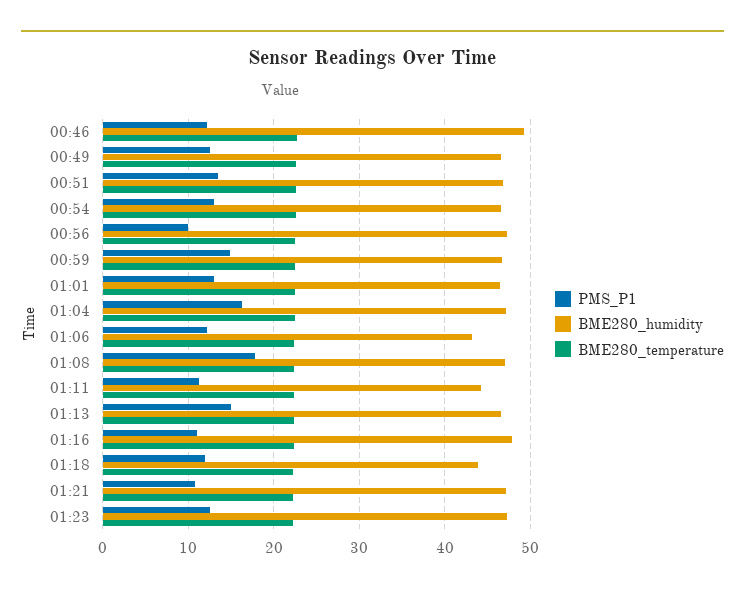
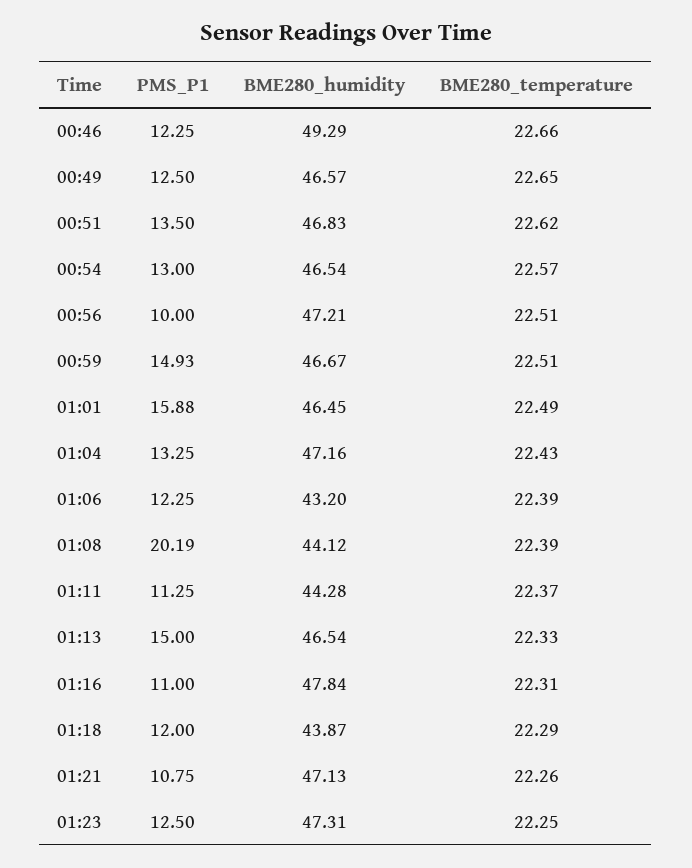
  {
    "PMS_P1": {
      "00:46": 12.25,
      "00:49": 12.5,
      "00:51": 13.5,
      "00:54": 13,
      "00:56": 10,
      "00:59": 14.93,
-     "01:01": 13,
+     "01:01": 15.88,
-     "01:04": 16,
+     "01:04": 13.25,
      "01:06": 12.25,
-     "01:08": 18,
+     "01:08": 20.19,
      "01:11": 11.25,
      "01:13": 15,
      "01:16": 11,
      "01:18": 12,
      "01:21": 10.75,
      "01:23": 12.5
    },
    "BME280_humidity": {
      "00:46": 49.29,
      "00:49": 46.57,
      "00:51": 46.83,
      "00:54": 46.54,
      "00:56": 47.21,
      "00:59": 46.67,
      "01:01": 46.45,
      "01:04": 47.16,
      "01:06": 43.2,
-     "01:08": 47,
+     "01:08": 44.12,
      "01:11": 44.28,
      "01:13": 46.54,
      "01:16": 47.84,
      "01:18": 43.87,
      "01:21": 47.13,
      "01:23": 47.31
    },
    "BME280_temperature": {
      "00:46": 22.66,
      "00:49": 22.65,
      "00:51": 22.62,
      "00:54": 22.57,
      "00:56": 22.51,
      "00:59": 22.51,
      "01:01": 22.49,
      "01:04": 22.43,
      "01:06": 22.39,
      "01:08": 22.39,
      "01:11": 22.37,
      "01:13": 22.33,
      "01:16": 22.31,
      "01:18": 22.29,
      "01:21": 22.26,
      "01:23": 22.25
    }
  }

